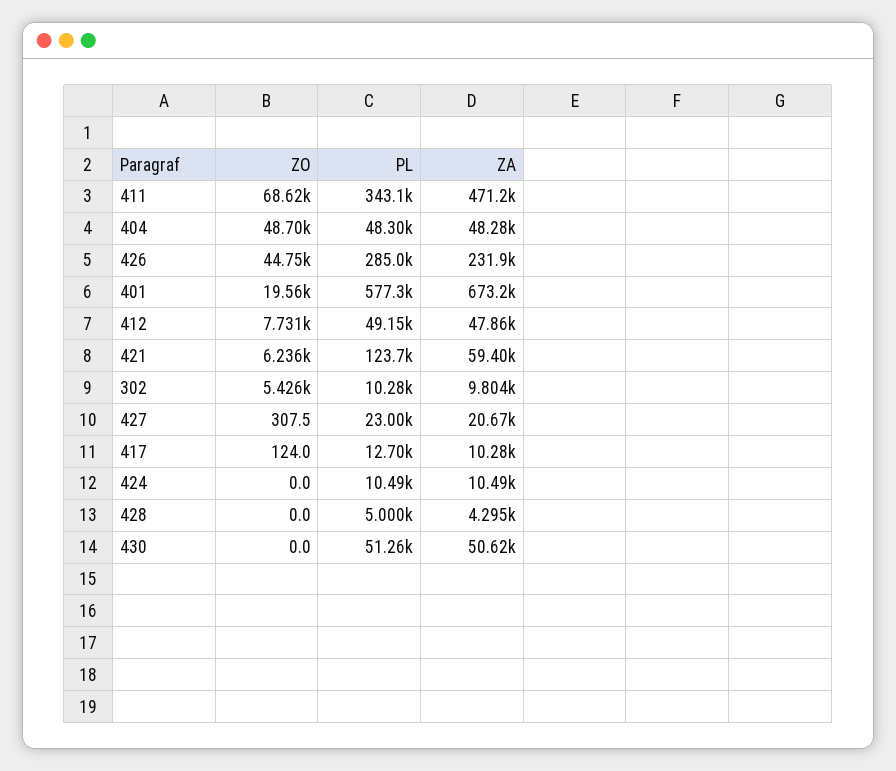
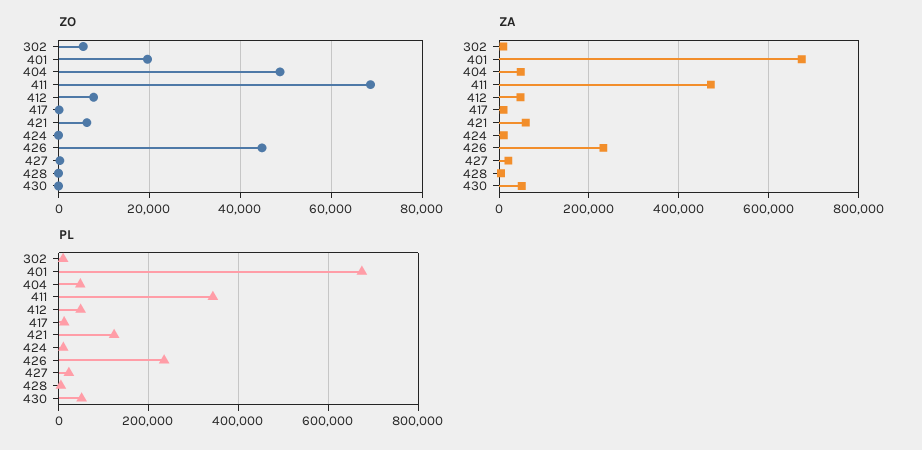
  {
    "ZO": {
      "411": 68620,
      "404": 48700,
      "426": 44750,
      "401": 19560,
      "412": 7731,
      "421": 6236,
      "302": 5426,
      "427": 307.5,
      "417": 124,
      "424": 0,
      "428": 0,
      "430": 0
    },
    "PL": {
      "411": 343100,
      "404": 48300,
-     "426": 285000,
+     "426": 240000,
-     "401": 577300,
+     "401": 680000,
      "412": 49150,
      "421": 123700,
      "302": 10280,
      "427": 23000,
      "417": 12700,
      "424": 10490,
      "428": 5000,
      "430": 51260
    },
    "ZA": {
      "411": 471200,
      "404": 48280,
      "426": 231900,
      "401": 673200,
      "412": 47860,
      "421": 59400,
      "302": 9804,
      "427": 20670,
      "417": 10280,
      "424": 10490,
      "428": 4295,
      "430": 50620
    }
  }

